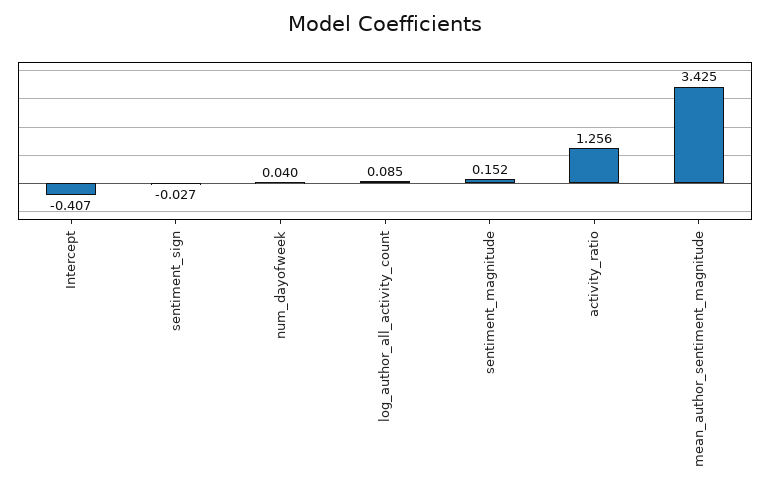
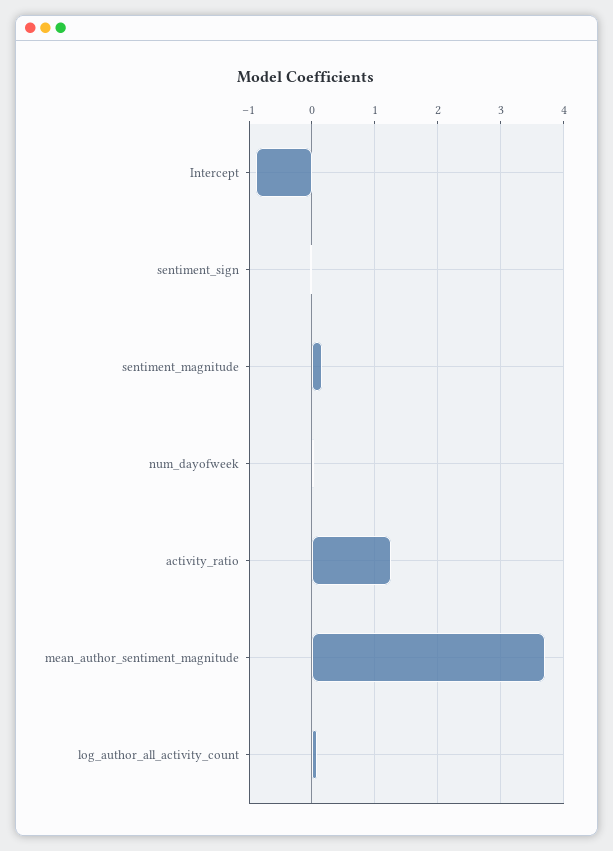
  {
-   "Intercept": -0.407,
+   "Intercept": -0.9,
    "sentiment_sign": -0.027,
    "num_dayofweek": 0.04,
    "log_author_all_activity_count": 0.085,
    "sentiment_magnitude": 0.152,
    "activity_ratio": 1.256,
-   "mean_author_sentiment_magnitude": 3.425
+   "mean_author_sentiment_magnitude": 3.7
  }

